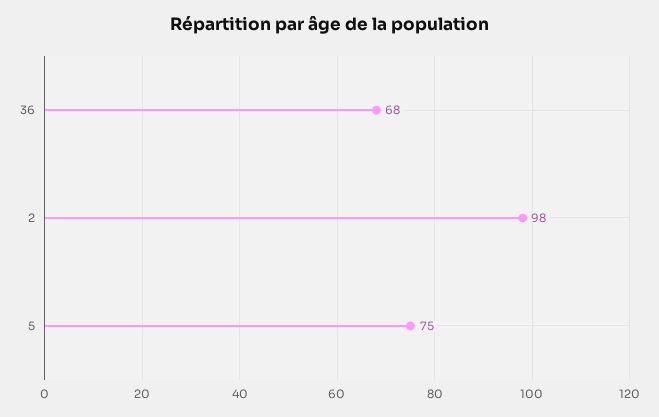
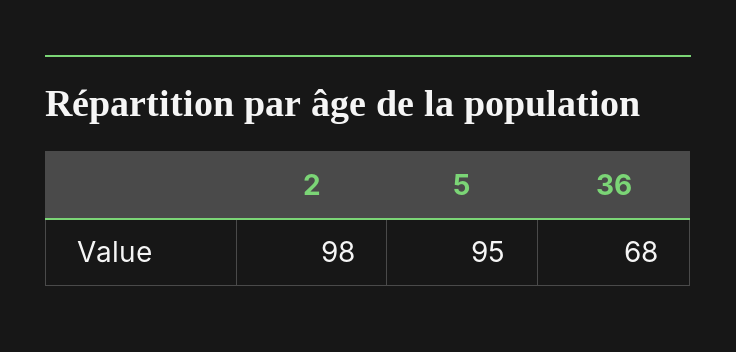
  {
    "36": 68,
    "2": 98,
-   "5": 75
+   "5": 95
  }

